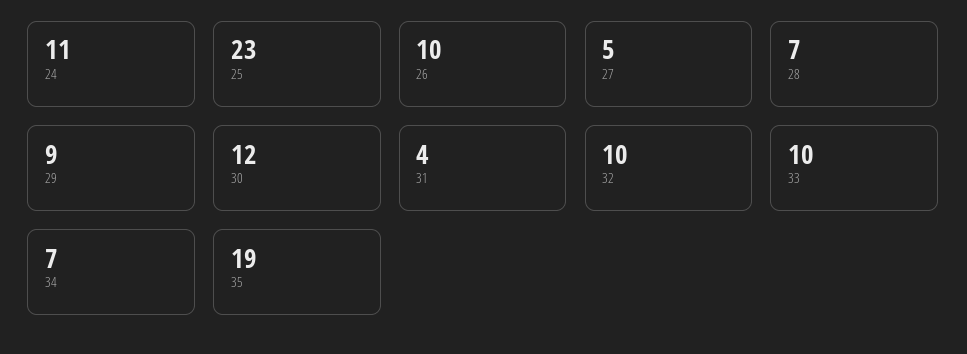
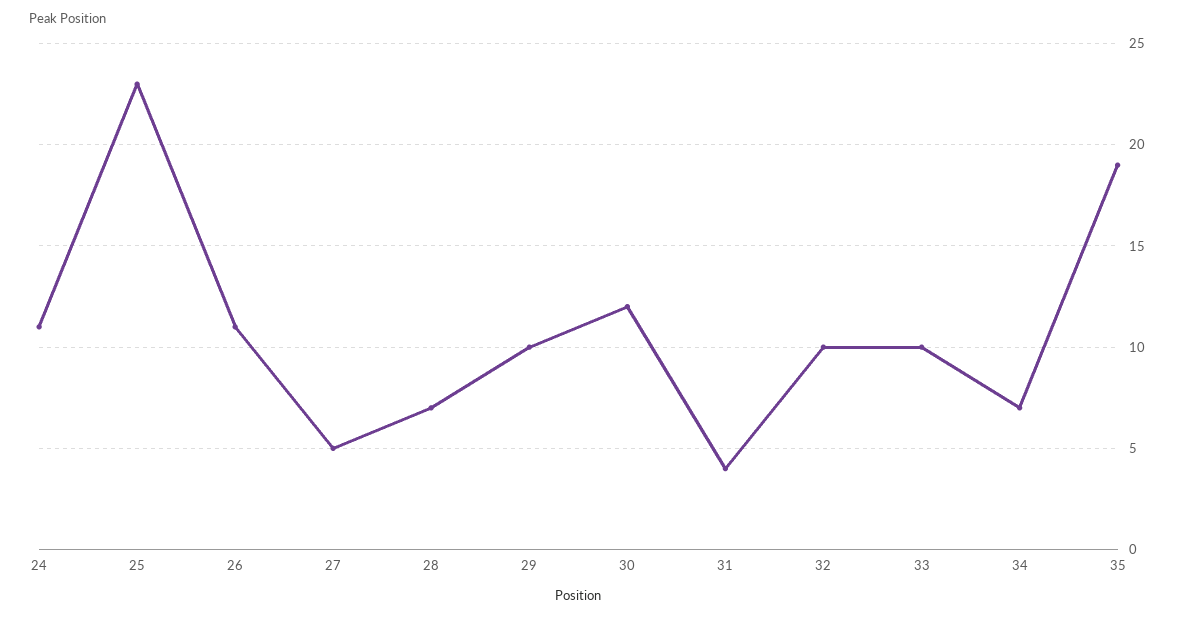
  {
    "24": 11,
    "25": 23,
-   "26": 10,
+   "26": 11,
    "27": 5,
    "28": 7,
-   "29": 9,
+   "29": 10,
    "30": 12,
    "31": 4,
    "32": 10,
    "33": 10,
    "34": 7,
    "35": 19
  }

